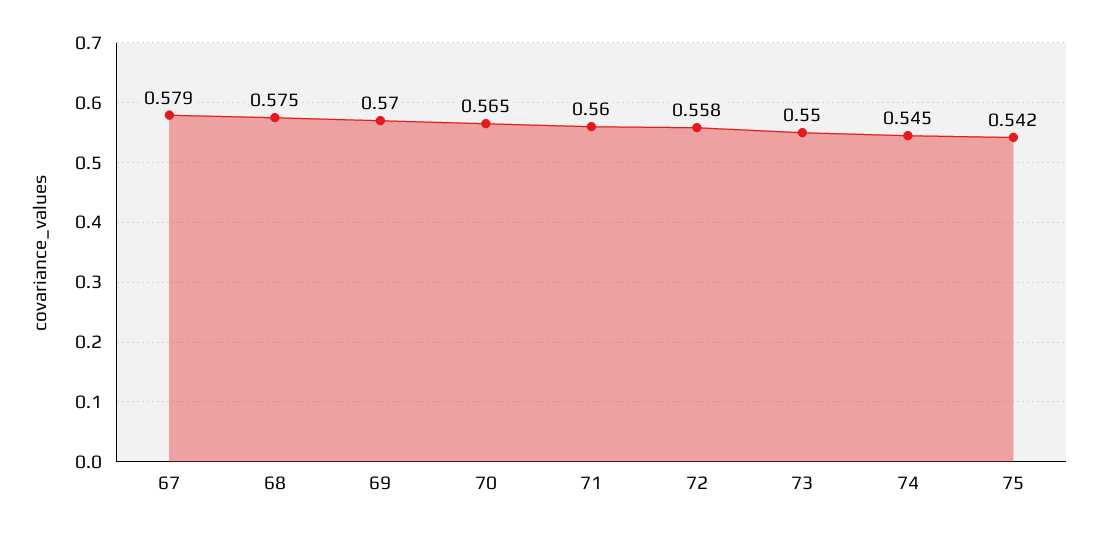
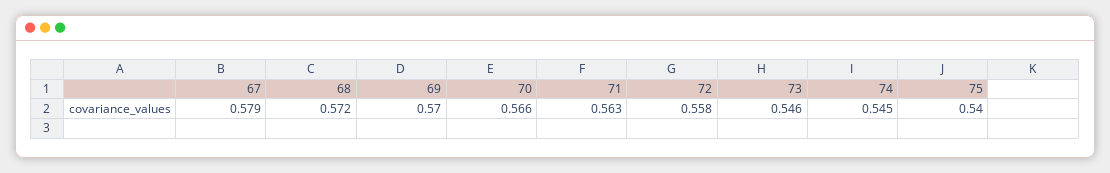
  {
    "67": 0.579,
-   "68": 0.575,
+   "68": 0.572,
    "69": 0.57,
-   "70": 0.565,
+   "70": 0.566,
-   "71": 0.56,
+   "71": 0.563,
    "72": 0.558,
-   "73": 0.55,
+   "73": 0.546,
    "74": 0.545,
-   "75": 0.542
+   "75": 0.54
  }

